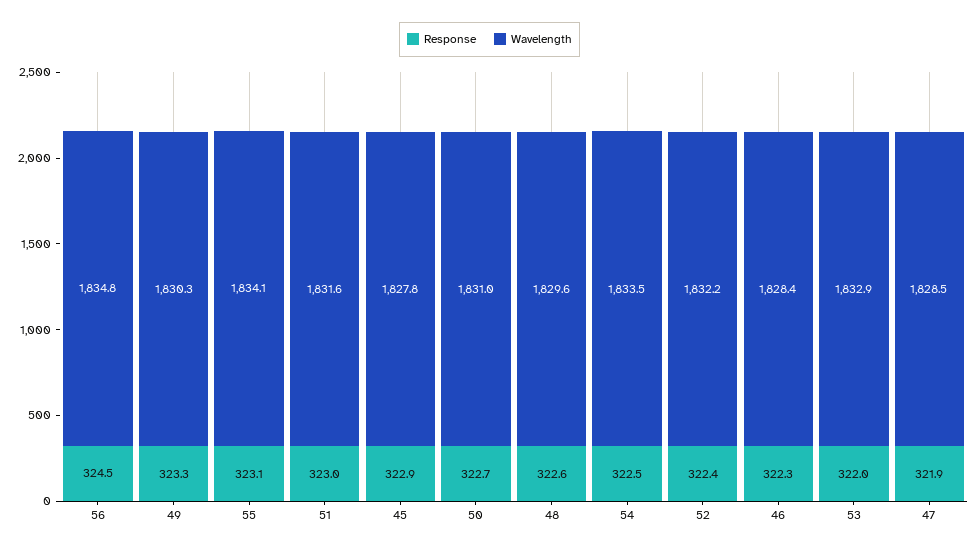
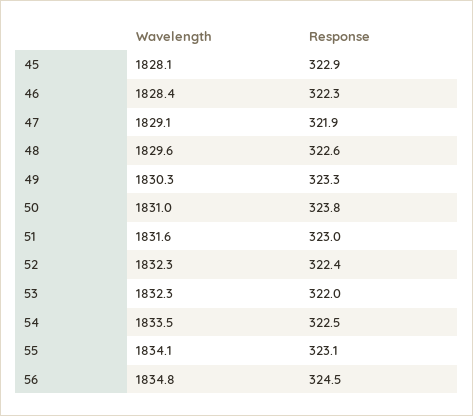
  {
    "Response": {
      "56": 324.5,
      "49": 323.3,
      "55": 323.1,
      "51": 323,
      "45": 322.9,
-     "50": 322.7,
+     "50": 323.8,
      "48": 322.6,
      "54": 322.5,
      "52": 322.4,
      "46": 322.3,
      "53": 322,
      "47": 321.9
    },
    "Wavelength": {
      "56": 1834.8,
      "49": 1830.3,
      "55": 1834.1,
      "51": 1831.6,
-     "45": 1827.8,
+     "45": 1828.1,
      "50": 1831,
      "48": 1829.6,
      "54": 1833.5,
-     "52": 1832.2,
+     "52": 1832.3,
      "46": 1828.4,
-     "53": 1832.9,
+     "53": 1832.3,
-     "47": 1828.5
+     "47": 1829.1
    }
  }

